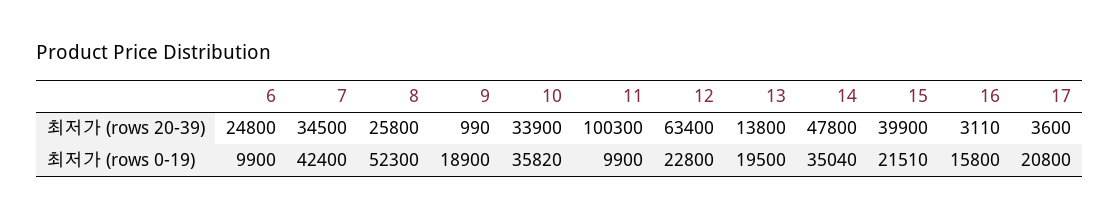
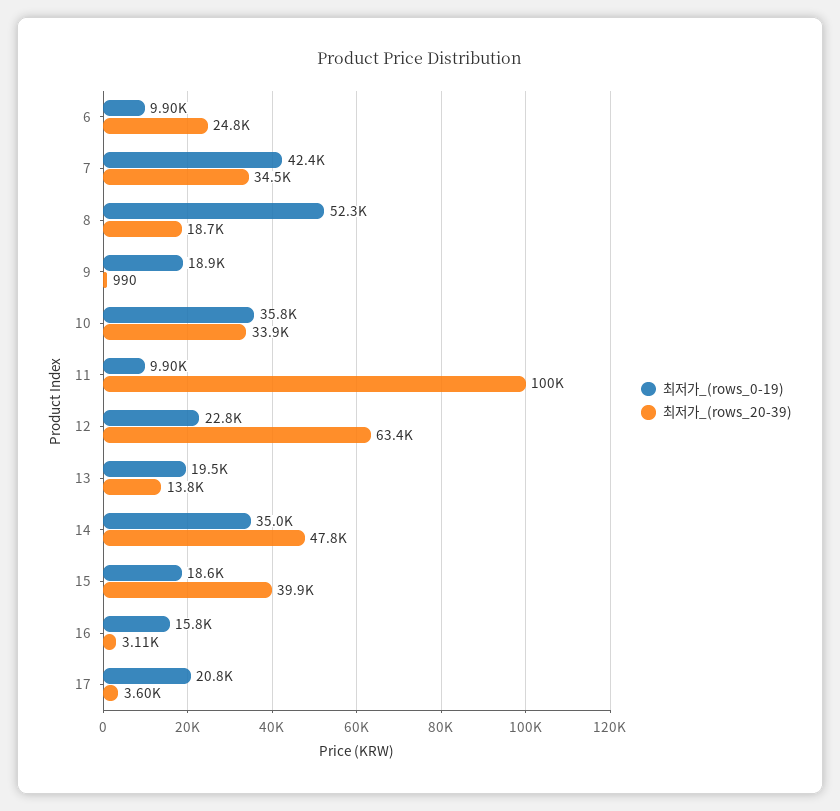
  {
    "최저가 (rows 20-39)": {
      "6": 24800,
      "7": 34500,
-     "8": 25800,
+     "8": 18700,
      "9": 990,
      "10": 33900,
      "11": 100300,
      "12": 63400,
      "13": 13800,
      "14": 47800,
      "15": 39900,
      "16": 3110,
      "17": 3600
    },
    "최저가 (rows 0-19)": {
      "6": 9900,
      "7": 42400,
      "8": 52300,
      "9": 18900,
      "10": 35820,
      "11": 9900,
      "12": 22800,
      "13": 19500,
      "14": 35040,
-     "15": 21510,
+     "15": 18600,
      "16": 15800,
      "17": 20800
    }
  }

